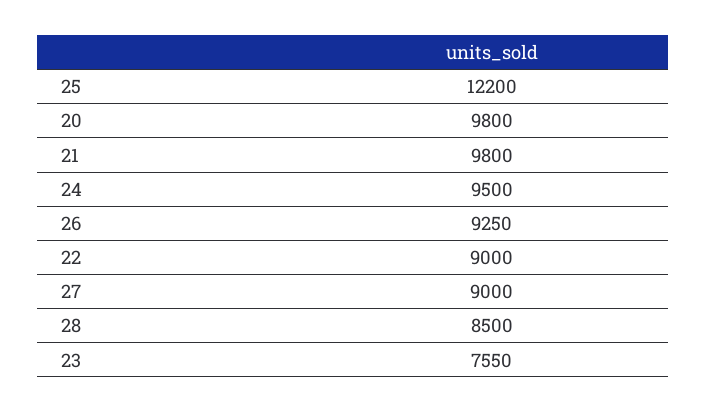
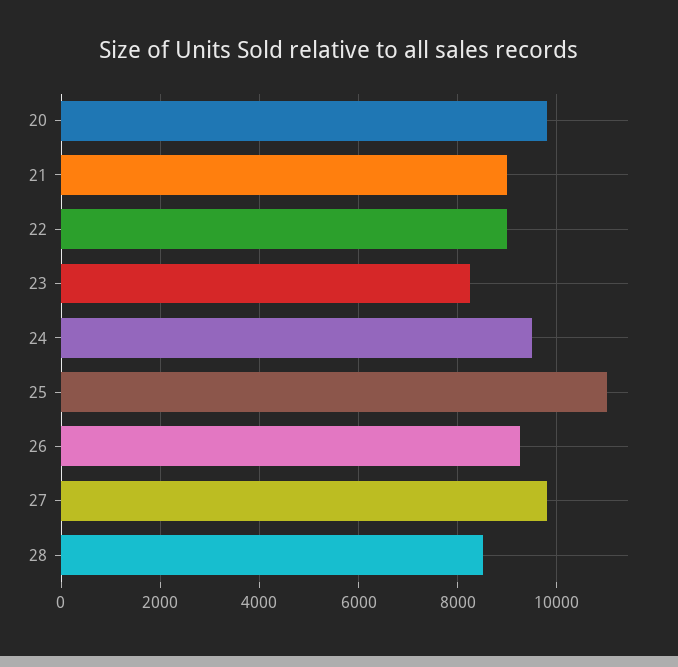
  {
-   "25": 12200,
+   "25": 11000,
    "20": 9800,
-   "21": 9800,
+   "21": 9000,
    "24": 9500,
    "26": 9250,
    "22": 9000,
-   "27": 9000,
+   "27": 9800,
    "28": 8500,
-   "23": 7550
+   "23": 8200
  }

